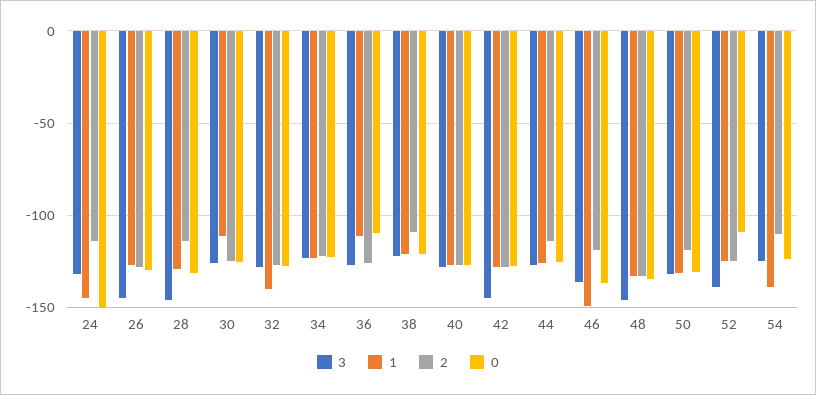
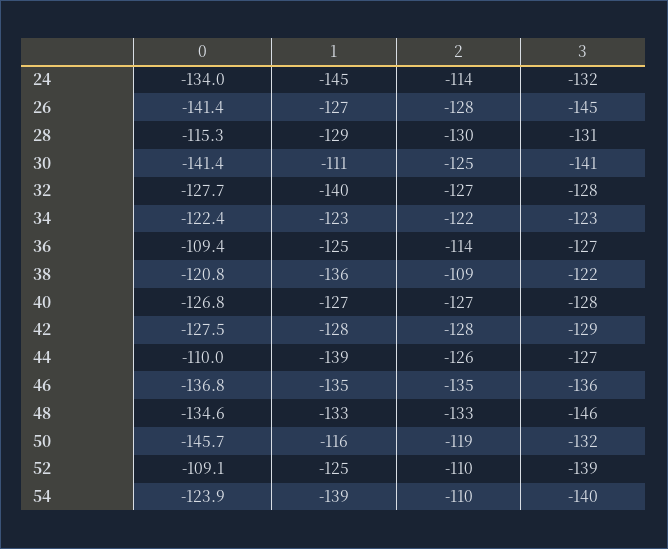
  {
    "3": {
      "24": -132,
      "26": -145,
-     "28": -145,
+     "28": -131,
-     "30": -125,
+     "30": -141,
      "32": -128,
      "34": -123,
      "36": -127,
      "38": -122,
      "40": -128,
-     "42": -145,
+     "42": -129,
      "44": -127,
      "46": -136,
      "48": -146,
      "50": -132,
      "52": -139,
-     "54": -125
+     "54": -140
    },
    "1": {
      "24": -145,
      "26": -127,
      "28": -129,
      "30": -111,
      "32": -140,
      "34": -123,
-     "36": -110,
+     "36": -125,
-     "38": -120,
+     "38": -136,
      "40": -127,
      "42": -128,
-     "44": -125,
+     "44": -139,
-     "46": -150,
+     "46": -135,
      "48": -133,
-     "50": -130,
+     "50": -116,
      "52": -125,
      "54": -139
    },
    "2": {
      "24": -114,
      "26": -128,
-     "28": -115,
+     "28": -130,
      "30": -125,
      "32": -127,
      "34": -122,
-     "36": -125,
+     "36": -114,
      "38": -109,
      "40": -127,
      "42": -128,
-     "44": -115,
+     "44": -126,
-     "46": -120,
+     "46": -135,
      "48": -133,
      "50": -119,
-     "52": -125,
+     "52": -110,
      "54": -110
    },
    "0": {
-     "24": -150,
+     "24": -134,
-     "26": -130,
+     "26": -141.4,
-     "28": -130,
+     "28": -115.3,
-     "30": -125,
+     "30": -141.4,
      "32": -127.7,
      "34": -122.4,
      "36": -109.4,
      "38": -120.8,
      "40": -126.8,
      "42": -127.5,
-     "44": -125,
+     "44": -110,
      "46": -136.8,
      "48": -134.6,
-     "50": -130,
+     "50": -145.7,
      "52": -109.1,
      "54": -123.9
    }
  }

